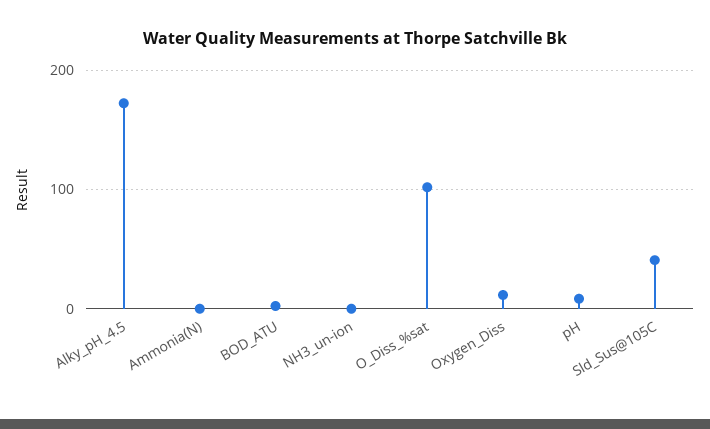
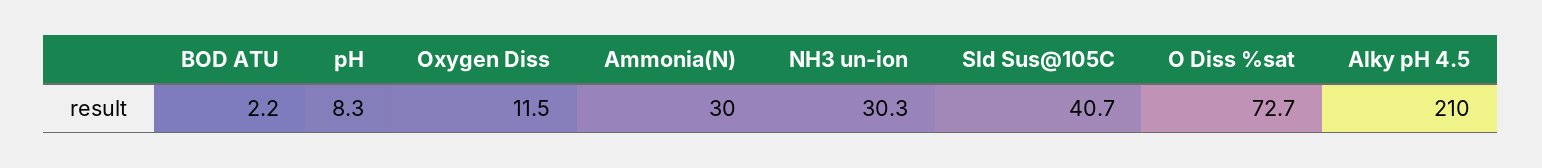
  {
-   "Alky_pH_4.5": 170,
+   "Alky_pH_4.5": 210,
-   "Ammonia(N)": 0,
+   "Ammonia(N)": 30,
    "BOD_ATU": 2.2,
-   "NH3_un-ion": 0,
+   "NH3_un-ion": 30.3,
-   "O_Diss_%sat": 100,
+   "O_Diss_%sat": 72.7,
    "Oxygen_Diss": 11.5,
    "pH": 8.3,
    "Sld_Sus@105C": 40.7
  }

